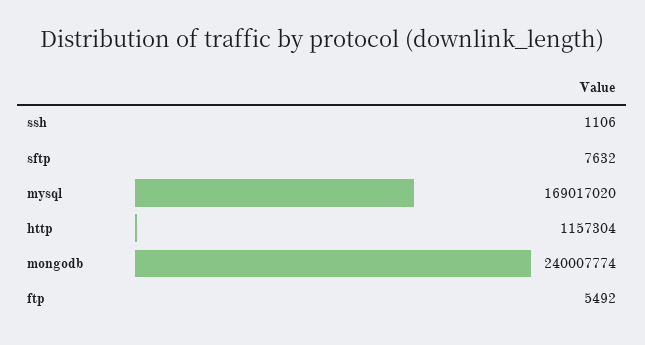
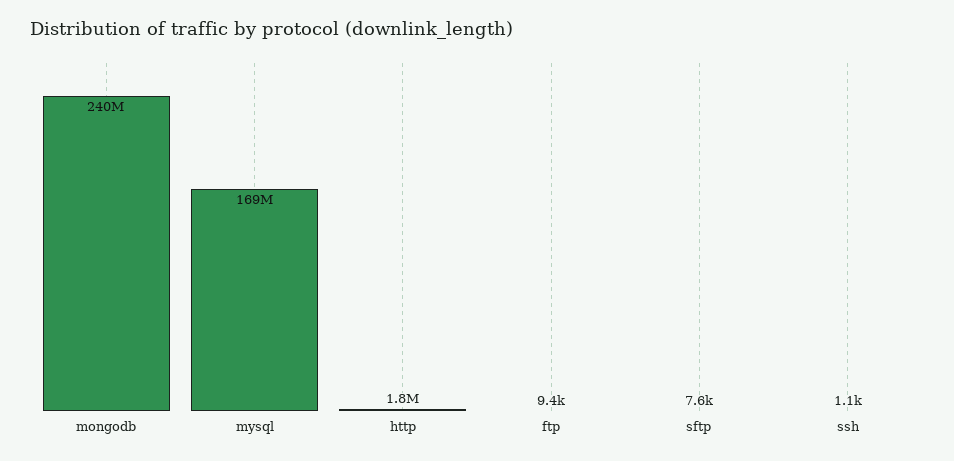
  {
    "ssh": 1106,
    "sftp": 7632,
    "mysql": 169017020,
-   "http": 1157304,
+   "http": 1800000,
    "mongodb": 240007774,
-   "ftp": 5492
+   "ftp": 9400
  }

